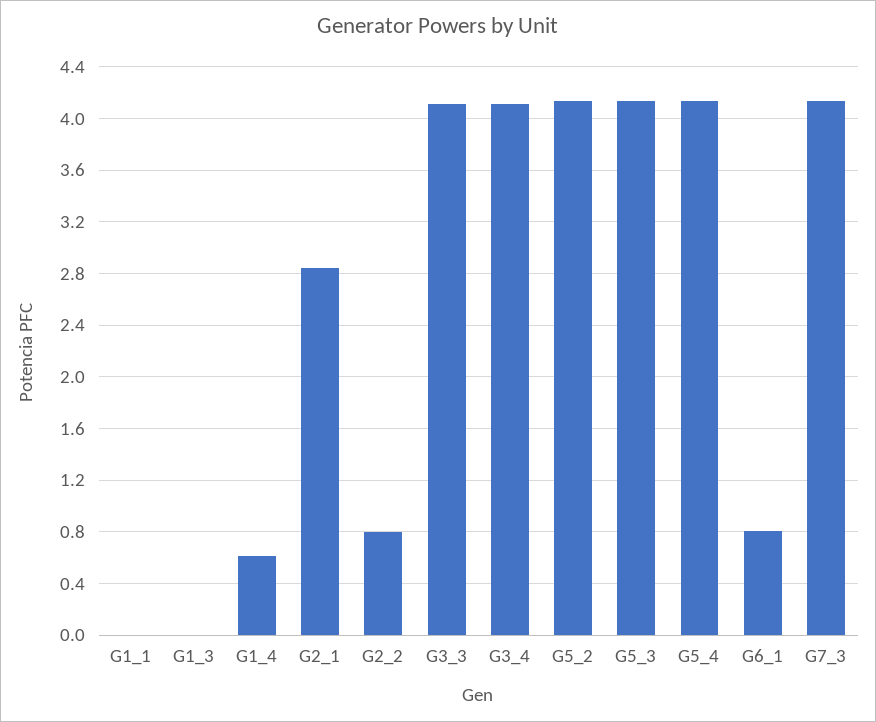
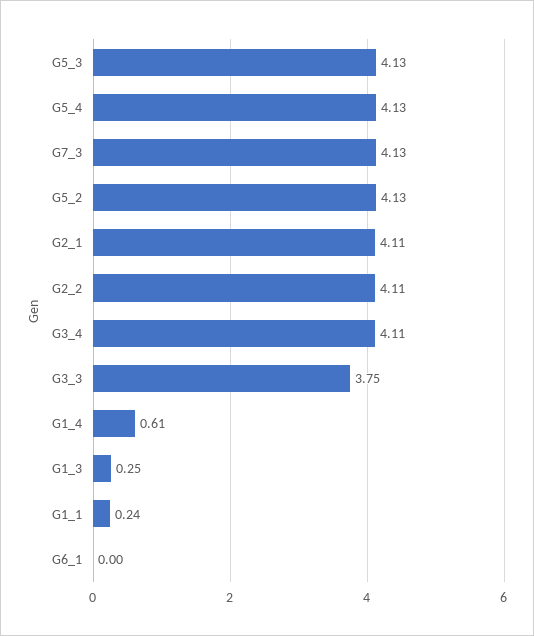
  {
-   "G1_1": 0,
+   "G1_1": 0.24,
-   "G1_3": 0,
+   "G1_3": 0.25,
    "G1_4": 0.61,
-   "G2_1": 2.85,
+   "G2_1": 4.11,
-   "G2_2": 0.8,
+   "G2_2": 4.11,
-   "G3_3": 4.1,
+   "G3_3": 3.75,
    "G3_4": 4.11,
    "G5_2": 4.13,
    "G5_3": 4.13,
    "G5_4": 4.13,
-   "G6_1": 0.8,
+   "G6_1": 0,
    "G7_3": 4.13
  }

